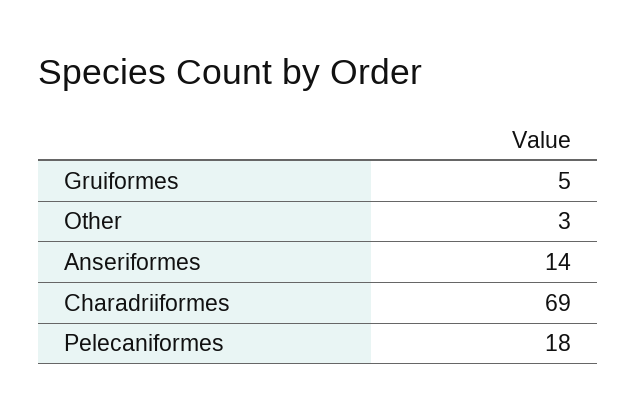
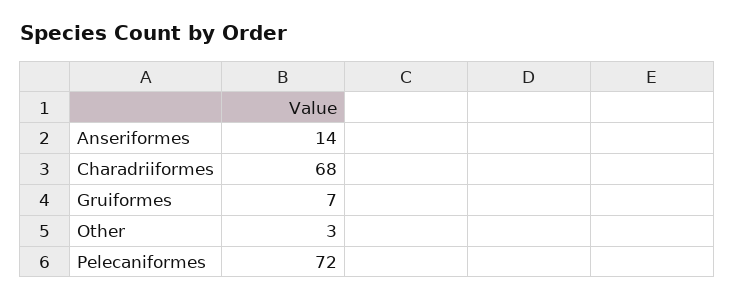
  {
-   "Gruiformes": 5,
+   "Gruiformes": 7,
    "Other": 3,
    "Anseriformes": 14,
-   "Charadriiformes": 69,
+   "Charadriiformes": 68,
-   "Pelecaniformes": 18
+   "Pelecaniformes": 72
  }

